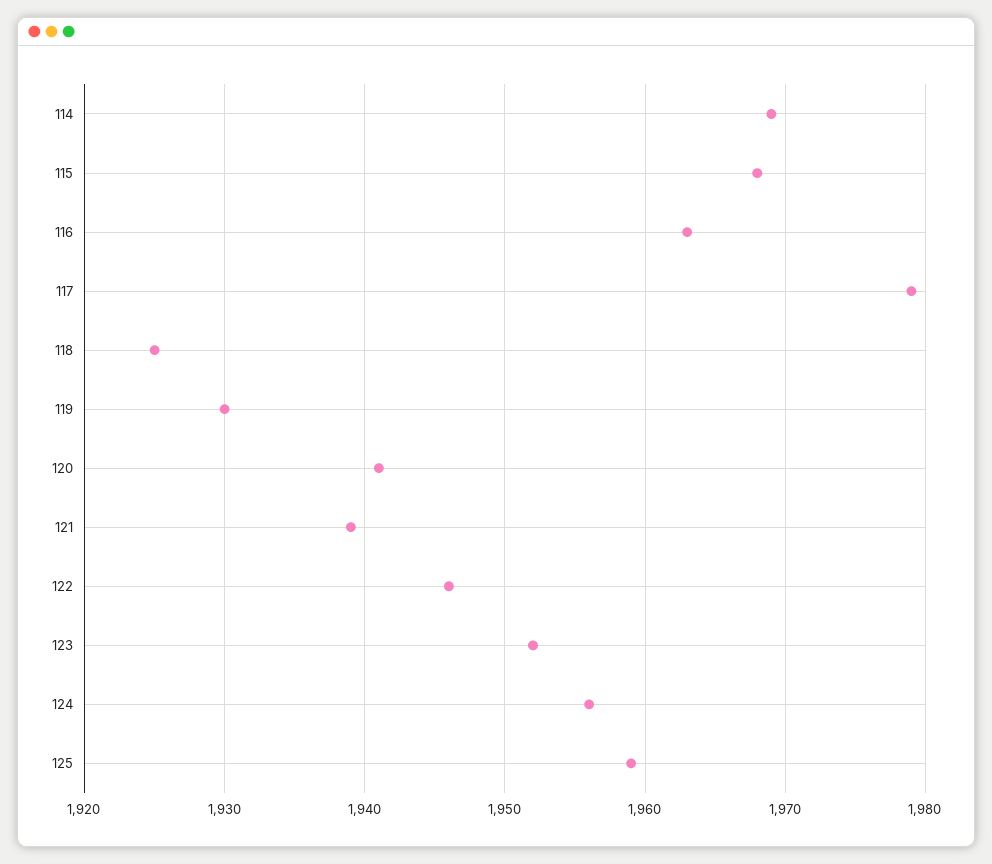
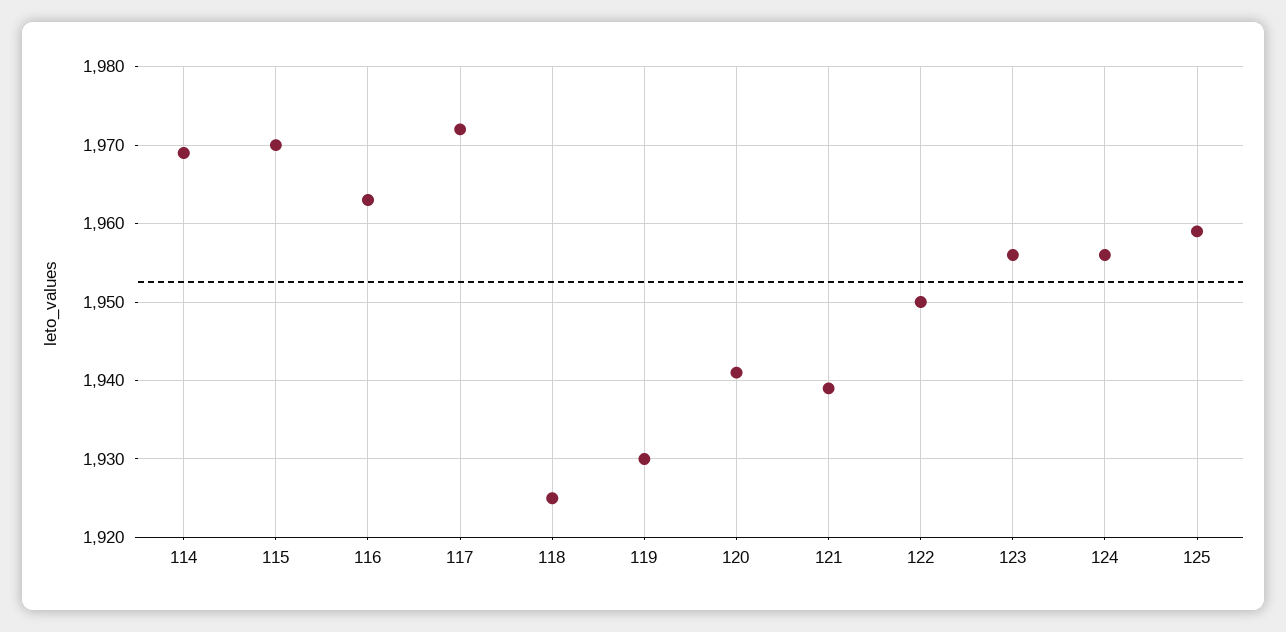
  {
    "114": 1969,
-   "115": 1968,
+   "115": 1970,
    "116": 1963,
-   "117": 1979,
+   "117": 1972,
    "118": 1925,
    "119": 1930,
    "120": 1941,
    "121": 1939,
-   "122": 1946,
+   "122": 1950,
-   "123": 1952,
+   "123": 1956,
    "124": 1956,
    "125": 1959
  }

